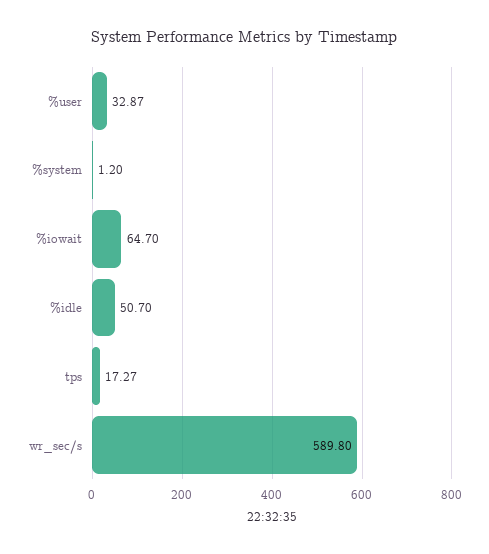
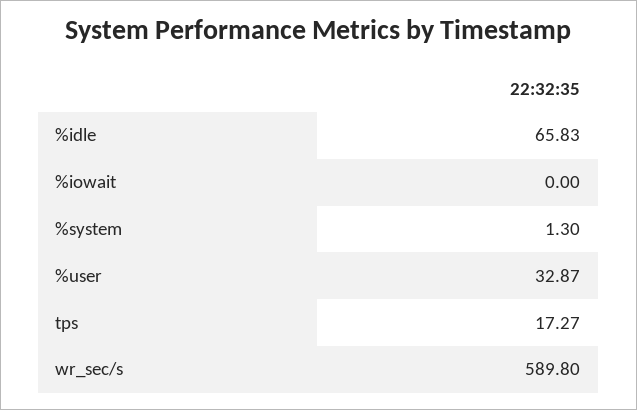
  {
    "%user": 32.87,
-   "%system": 1.2,
+   "%system": 1.3,
-   "%iowait": 64.7,
+   "%iowait": 0,
-   "%idle": 50.7,
+   "%idle": 65.83,
    "tps": 17.27,
    "wr_sec/s": 589.8
  }

